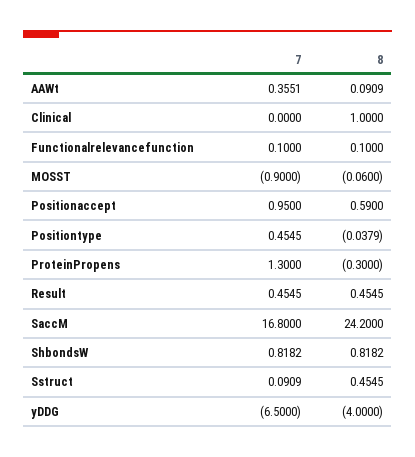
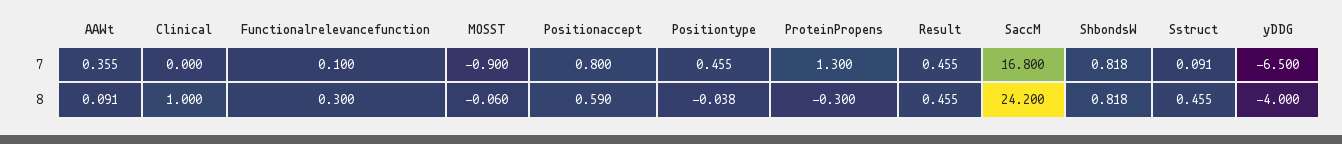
  {
    "7": {
      "AAWt": 0.3551,
      "Clinical": 0,
      "Functionalrelevancefunction": 0.1,
      "MOSST": -0.9,
-     "Positionaccept": 0.95,
+     "Positionaccept": 0.8,
      "Positiontype": 0.4545,
      "ProteinPropens": 1.3,
      "Result": 0.4545,
      "SaccM": 16.8,
      "ShbondsW": 0.8182,
      "Sstruct": 0.0909,
      "yDDG": -6.5
    },
    "8": {
      "AAWt": 0.0909,
      "Clinical": 1,
-     "Functionalrelevancefunction": 0.1,
+     "Functionalrelevancefunction": 0.3,
      "MOSST": -0.06,
      "Positionaccept": 0.59,
      "Positiontype": -0.0379,
      "ProteinPropens": -0.3,
      "Result": 0.4545,
      "SaccM": 24.2,
      "ShbondsW": 0.8182,
      "Sstruct": 0.4545,
      "yDDG": -4
    }
  }

